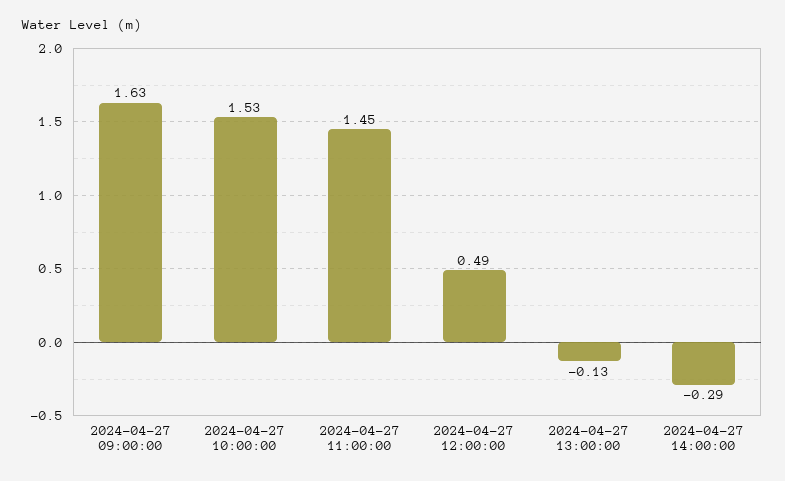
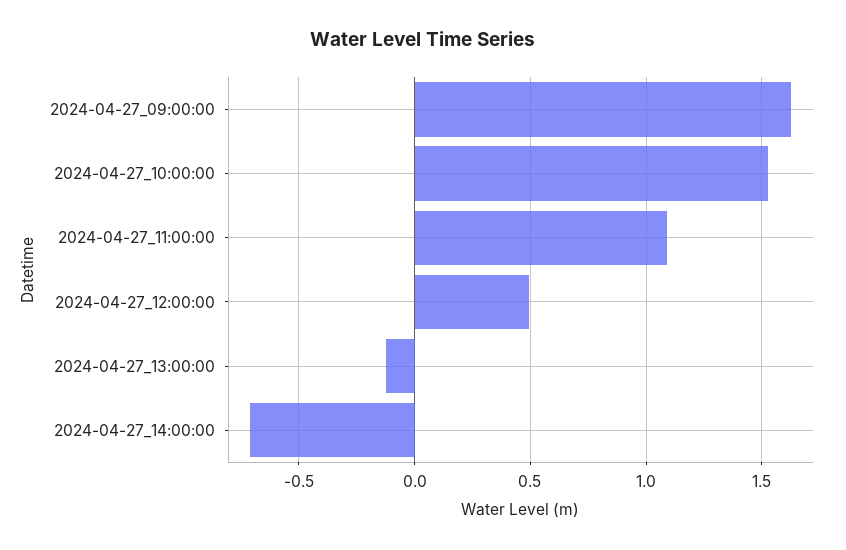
  {
    "2024-04-27 09:00:00": 1.63,
    "2024-04-27 10:00:00": 1.53,
-   "2024-04-27 11:00:00": 1.45,
+   "2024-04-27 11:00:00": 1.1,
    "2024-04-27 12:00:00": 0.49,
    "2024-04-27 13:00:00": -0.13,
-   "2024-04-27 14:00:00": -0.29
+   "2024-04-27 14:00:00": -0.7
  }

